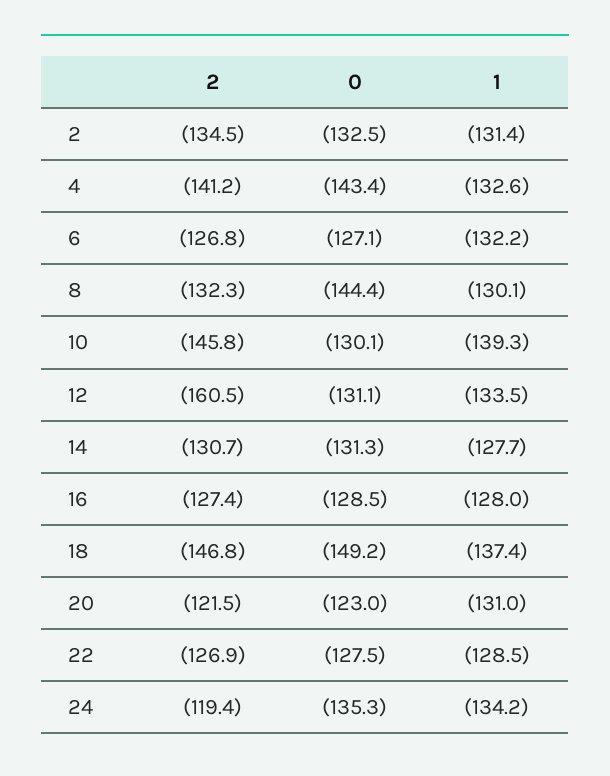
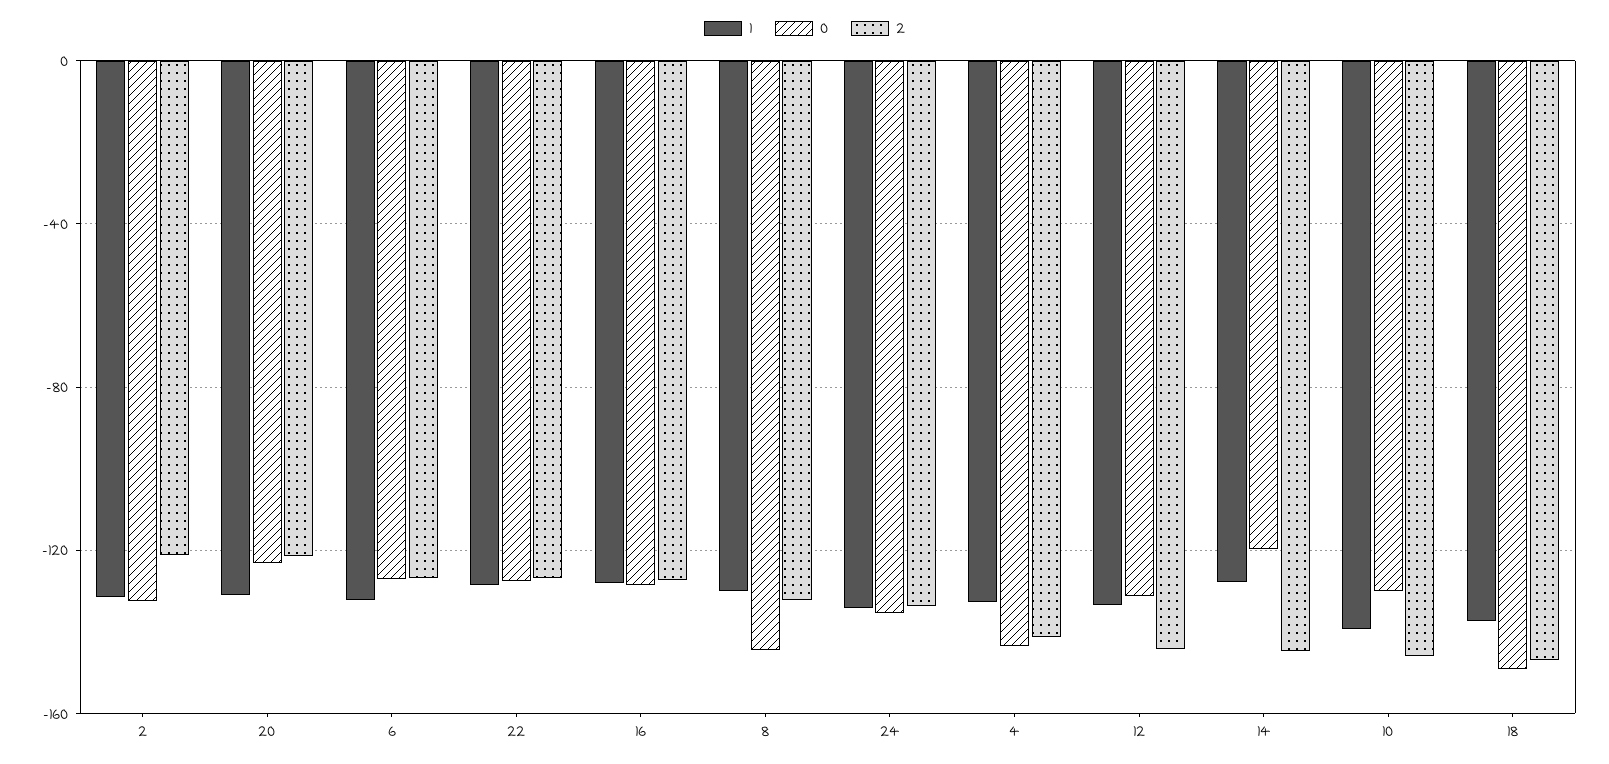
  {
    "2": {
-     "2": -134.5,
+     "2": -120,
      "4": -141.2,
      "6": -126.8,
      "8": -132.3,
      "10": -145.8,
-     "12": -160.5,
+     "12": -145,
-     "14": -130.7,
+     "14": -145,
      "16": -127.4,
      "18": -146.8,
      "20": -121.5,
      "22": -126.9,
-     "24": -119.4
+     "24": -135
    },
    "0": {
      "2": -132.5,
      "4": -143.4,
      "6": -127.1,
      "8": -144.4,
      "10": -130.1,
      "12": -131.1,
-     "14": -131.3,
+     "14": -120,
      "16": -128.5,
      "18": -149.2,
      "20": -123,
      "22": -127.5,
      "24": -135.3
    },
    "1": {
      "2": -131.4,
      "4": -132.6,
      "6": -132.2,
      "8": -130.1,
      "10": -139.3,
      "12": -133.5,
      "14": -127.7,
      "16": -128,
      "18": -137.4,
      "20": -131,
      "22": -128.5,
      "24": -134.2
    }
  }

